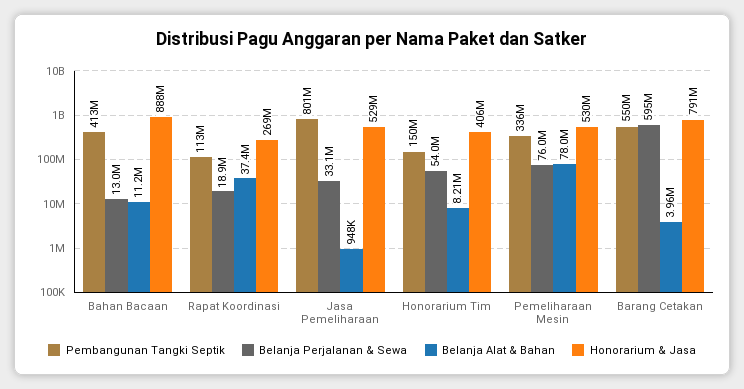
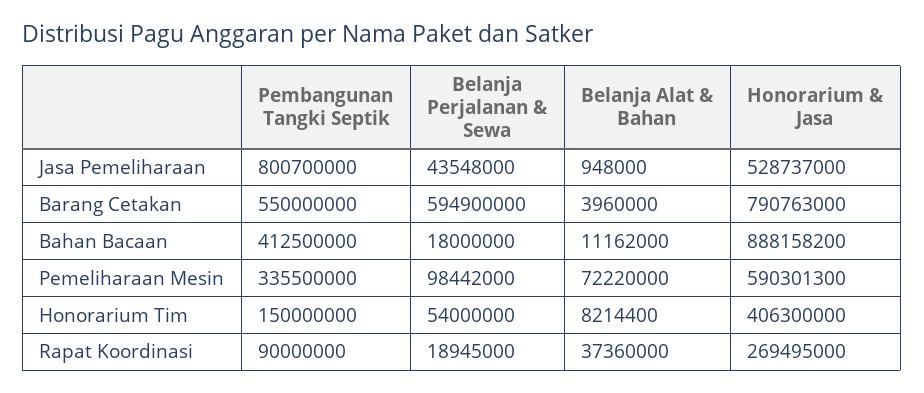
  {
    "Pembangunan Tangki Septik": {
      "Bahan Bacaan": 412500000,
-     "Rapat Koordinasi": 113000000,
+     "Rapat Koordinasi": 90000000,
      "Jasa Pemeliharaan": 800700000,
      "Honorarium Tim": 150000000,
      "Pemeliharaan Mesin": 335500000,
      "Barang Cetakan": 550000000
    },
    "Belanja Perjalanan & Sewa": {
-     "Bahan Bacaan": 13000000,
+     "Bahan Bacaan": 18000000,
      "Rapat Koordinasi": 18945000,
-     "Jasa Pemeliharaan": 33100000,
+     "Jasa Pemeliharaan": 43548000,
      "Honorarium Tim": 54000000,
-     "Pemeliharaan Mesin": 76000000,
+     "Pemeliharaan Mesin": 98442000,
      "Barang Cetakan": 594900000
    },
    "Belanja Alat & Bahan": {
      "Bahan Bacaan": 11162000,
      "Rapat Koordinasi": 37360000,
      "Jasa Pemeliharaan": 948000,
      "Honorarium Tim": 8214400,
-     "Pemeliharaan Mesin": 78000000,
+     "Pemeliharaan Mesin": 72220000,
      "Barang Cetakan": 3960000
    },
    "Honorarium & Jasa": {
      "Bahan Bacaan": 888158200,
      "Rapat Koordinasi": 269495000,
      "Jasa Pemeliharaan": 528737000,
      "Honorarium Tim": 406300000,
-     "Pemeliharaan Mesin": 530000000,
+     "Pemeliharaan Mesin": 590301300,
      "Barang Cetakan": 790763000
    }
  }

